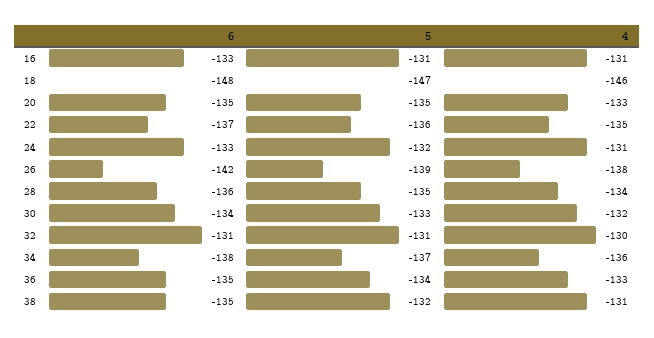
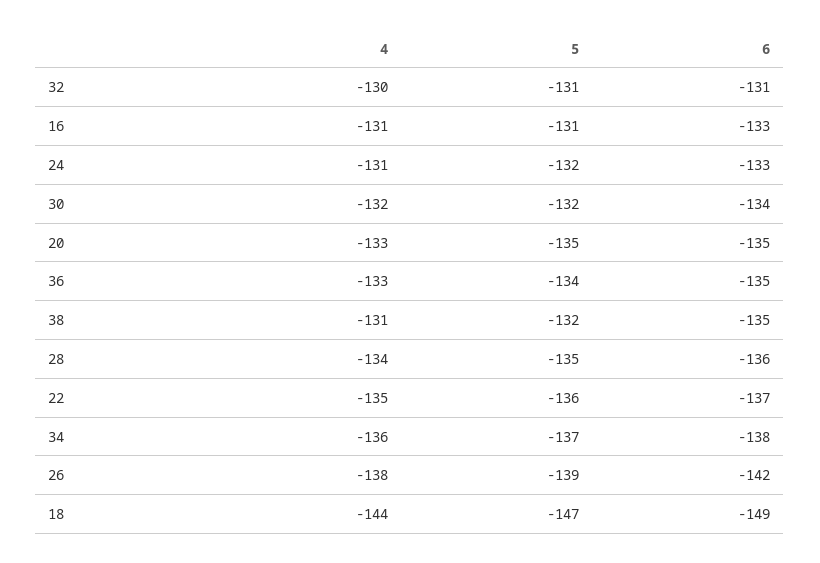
  {
    "6": {
      "16": -133,
-     "18": -148,
+     "18": -149,
      "20": -135,
      "22": -137,
      "24": -133,
      "26": -142,
      "28": -136,
      "30": -134,
      "32": -131,
      "34": -138,
      "36": -135,
      "38": -135
    },
    "5": {
      "16": -131,
      "18": -147,
      "20": -135,
      "22": -136,
      "24": -132,
      "26": -139,
      "28": -135,
-     "30": -133,
+     "30": -132,
      "32": -131,
      "34": -137,
      "36": -134,
      "38": -132
    },
    "4": {
      "16": -131,
-     "18": -146,
+     "18": -144,
      "20": -133,
      "22": -135,
      "24": -131,
      "26": -138,
      "28": -134,
      "30": -132,
      "32": -130,
      "34": -136,
      "36": -133,
      "38": -131
    }
  }

